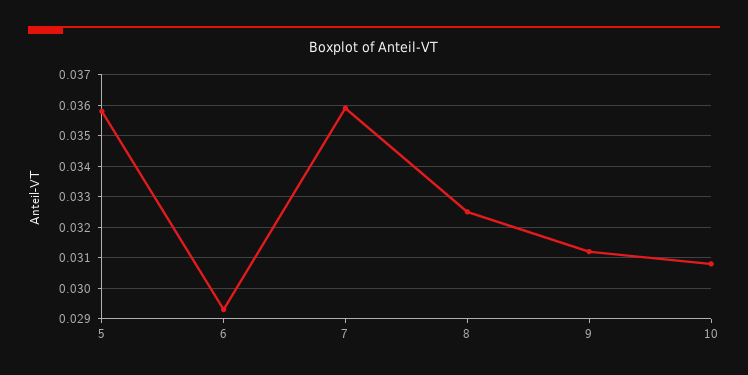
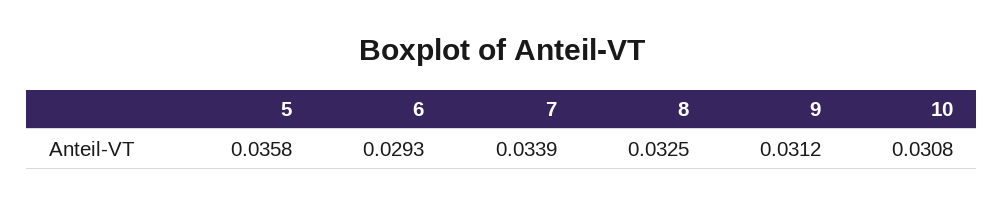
  {
    "5": 0.0358,
    "6": 0.0293,
-   "7": 0.036,
+   "7": 0.0339,
    "8": 0.0325,
    "9": 0.0312,
    "10": 0.0308
  }

